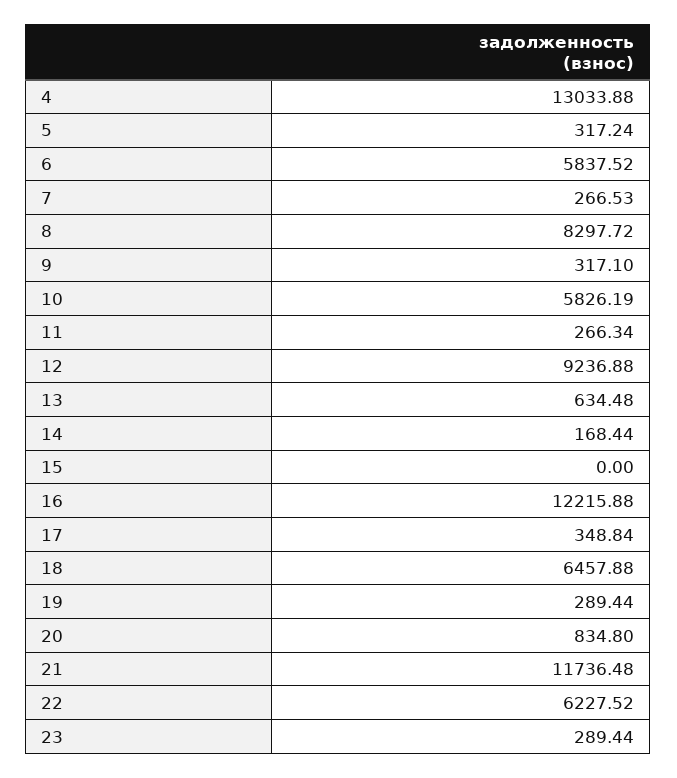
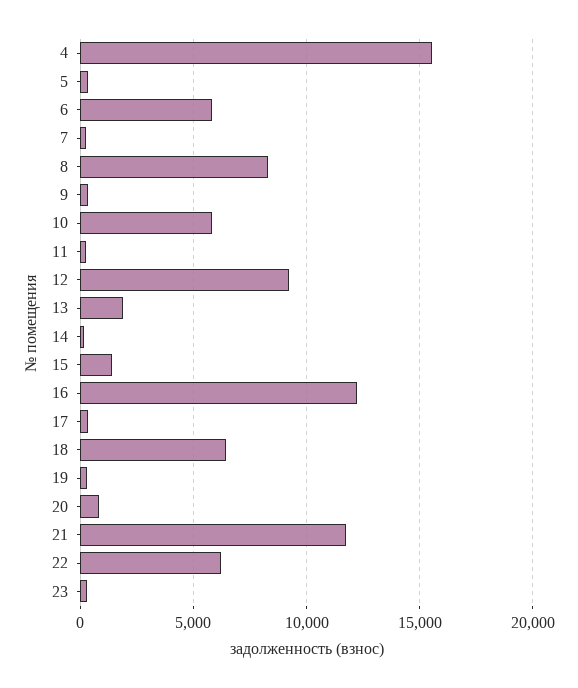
  {
-   "4": 13033.88,
+   "4": 15500,
    "5": 317.24,
    "6": 5837.52,
    "7": 266.53,
    "8": 8297.72,
    "9": 317.1,
    "10": 5826.19,
    "11": 266.34,
    "12": 9236.88,
-   "13": 634.48,
+   "13": 2000,
    "14": 168.44,
-   "15": 0,
+   "15": 1500,
    "16": 12215.88,
    "17": 348.84,
    "18": 6457.88,
    "19": 289.44,
    "20": 834.8,
    "21": 11736.48,
    "22": 6227.52,
    "23": 289.44
  }

